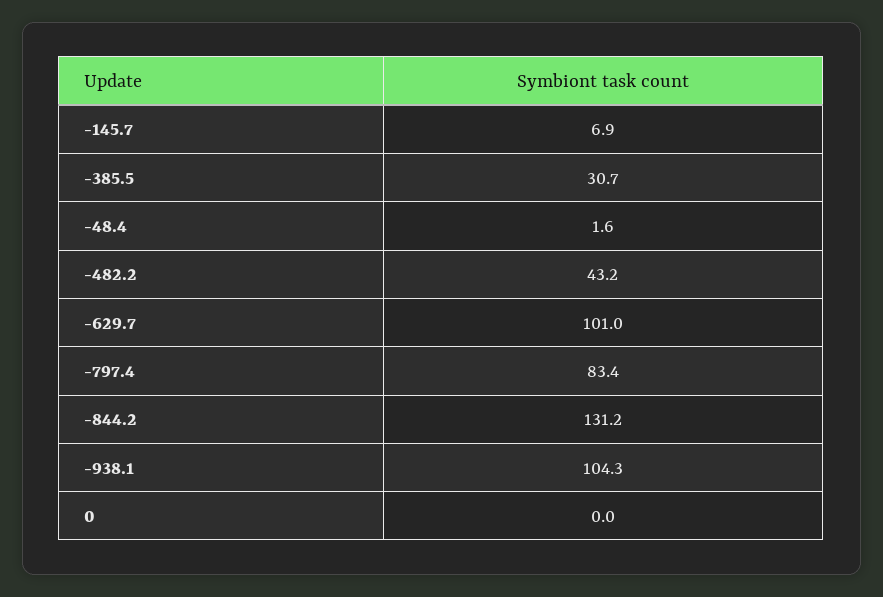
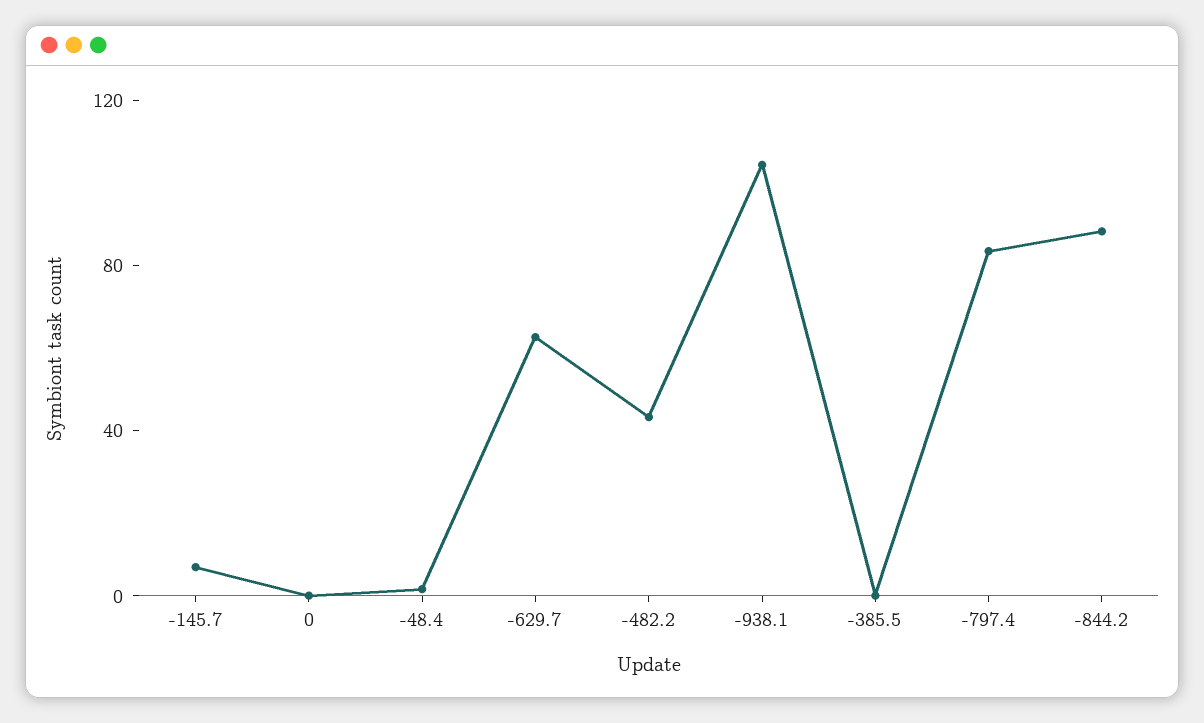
  {
    "-145.7": 6.9,
-   "-385.5": 30.7,
+   "-385.5": 0,
    "-48.4": 1.6,
    "-482.2": 43.2,
-   "-629.7": 101,
+   "-629.7": 60,
    "-797.4": 83.4,
-   "-844.2": 131.2,
+   "-844.2": 90,
    "-938.1": 104.3,
    "0": 0
  }

